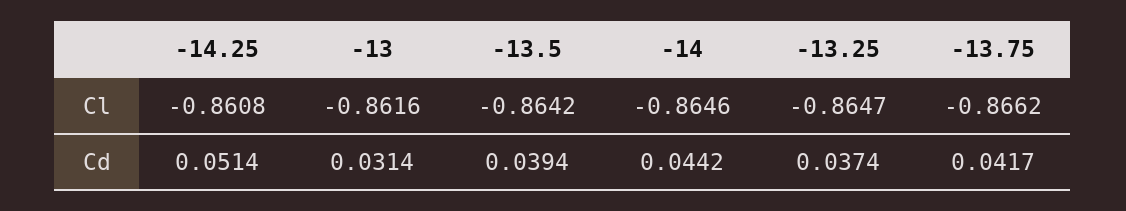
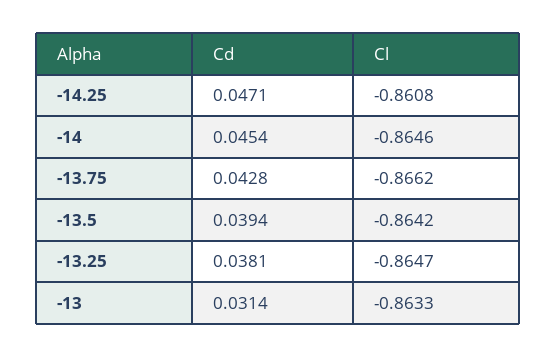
  {
    "-14.25": {
      "Cl": -0.8608,
-     "Cd": 0.0514
+     "Cd": 0.0471
    },
    "-13": {
-     "Cl": -0.8616,
+     "Cl": -0.8633,
      "Cd": 0.0314
    },
    "-13.5": {
      "Cl": -0.8642,
      "Cd": 0.0394
    },
    "-14": {
      "Cl": -0.8646,
-     "Cd": 0.0442
+     "Cd": 0.0454
    },
    "-13.25": {
      "Cl": -0.8647,
-     "Cd": 0.0374
+     "Cd": 0.0381
    },
    "-13.75": {
      "Cl": -0.8662,
-     "Cd": 0.0417
+     "Cd": 0.0428
    }
  }

